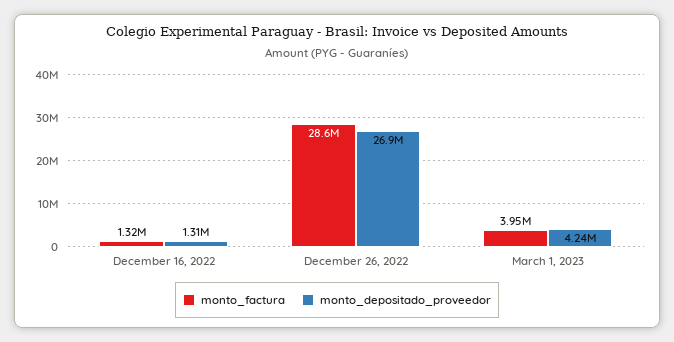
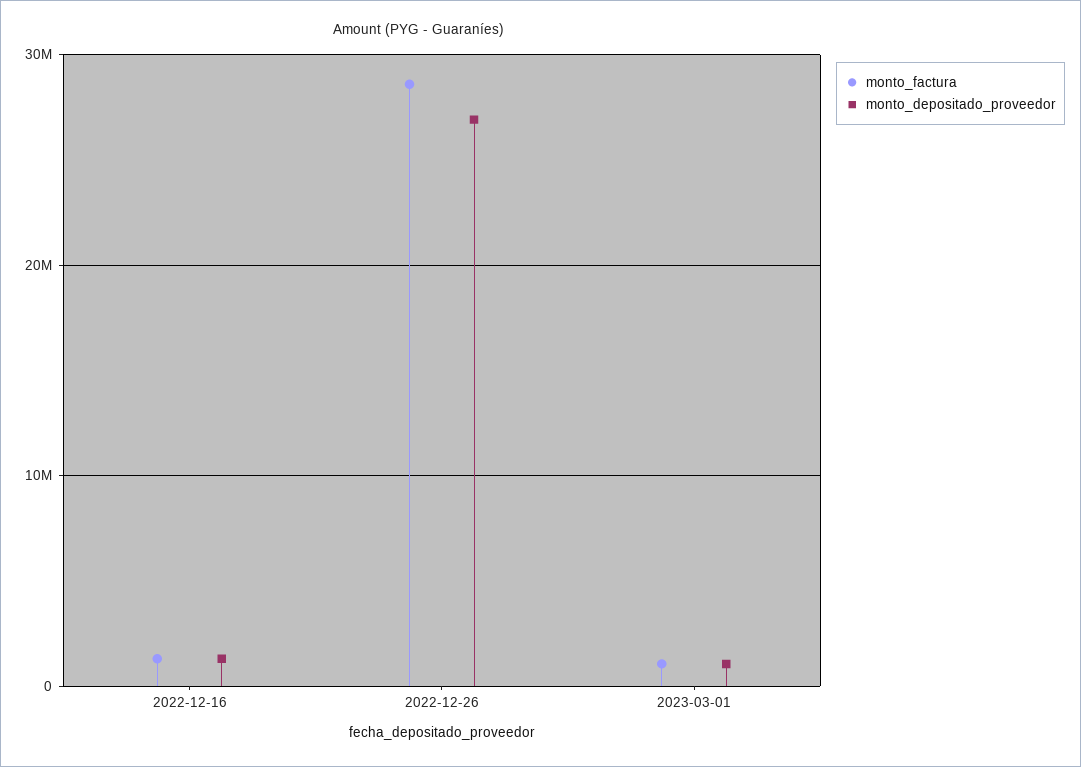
  {
    "monto_factura": {
      "December 16, 2022": 1320000,
      "December 26, 2022": 28600000,
-     "March 1, 2023": 3950000
+     "March 1, 2023": 1000000
    },
    "monto_depositado_proveedor": {
      "December 16, 2022": 1310000,
      "December 26, 2022": 26900000,
-     "March 1, 2023": 4240000
+     "March 1, 2023": 1000000
    }
  }

